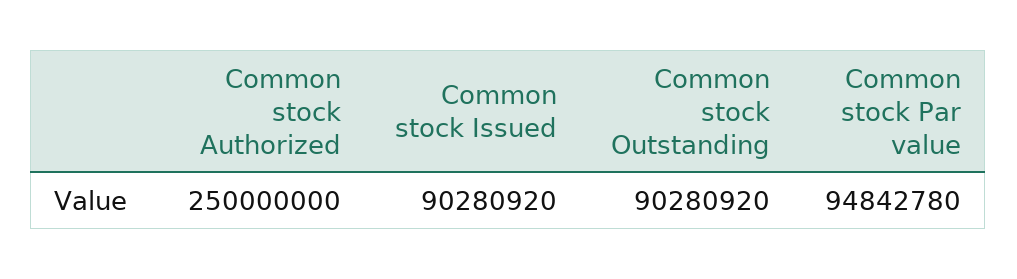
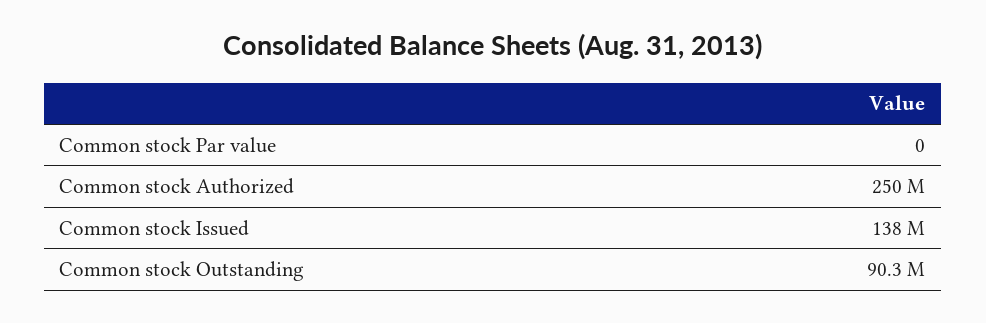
  {
    "Common stock Authorized": 250000000,
-   "Common stock Issued": 90280920,
+   "Common stock Issued": 138000000,
    "Common stock Outstanding": 90280920,
-   "Common stock Par value": 94842780
+   "Common stock Par value": 0
  }

